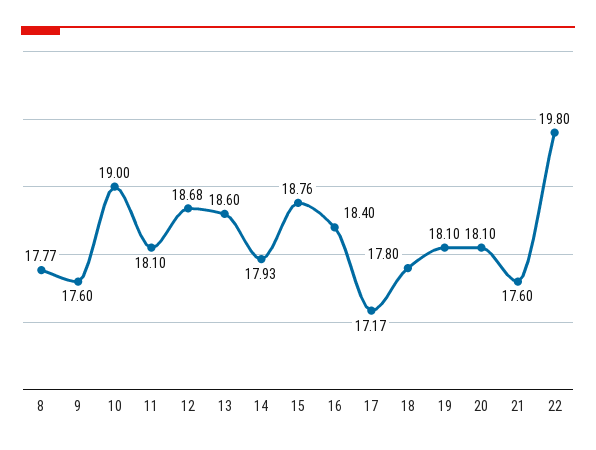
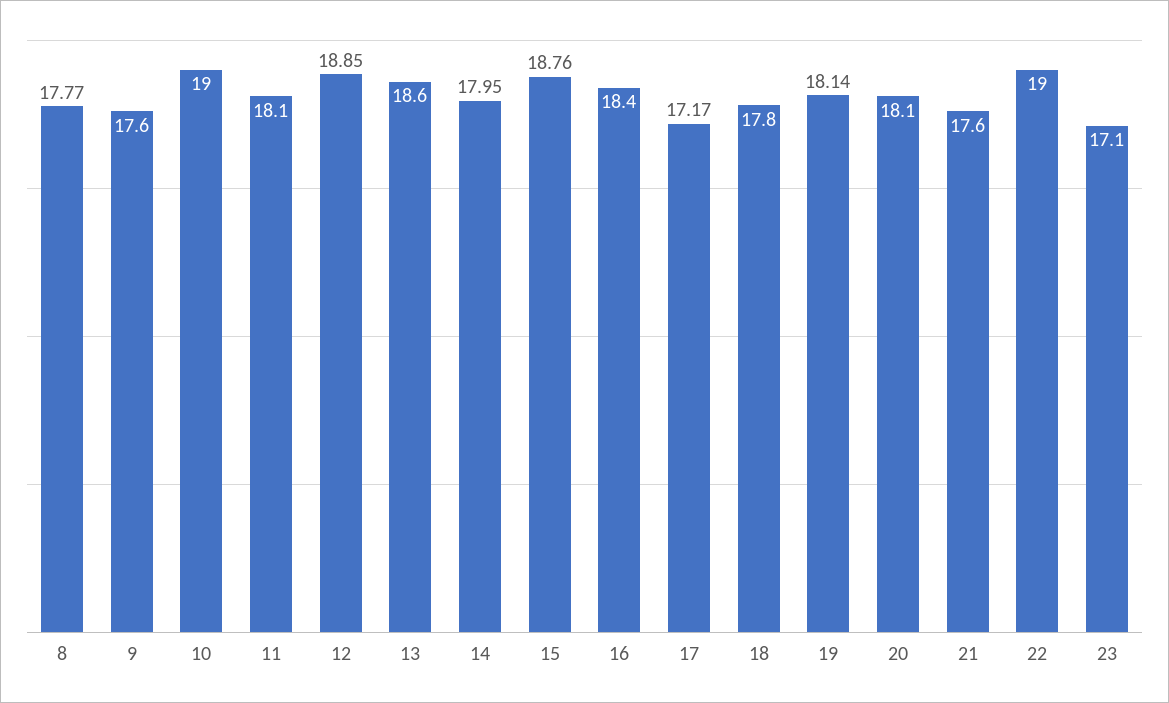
  {
    "8": 17.77,
    "9": 17.6,
    "10": 19,
    "11": 18.1,
-   "12": 18.68,
+   "12": 18.85,
    "13": 18.6,
-   "14": 17.93,
+   "14": 17.95,
    "15": 18.76,
    "16": 18.4,
    "17": 17.17,
    "18": 17.8,
-   "19": 18.1,
+   "19": 18.14,
    "20": 18.1,
    "21": 17.6,
-   "22": 19.8
+   "22": 19,
+   "23": 17.1
  }

